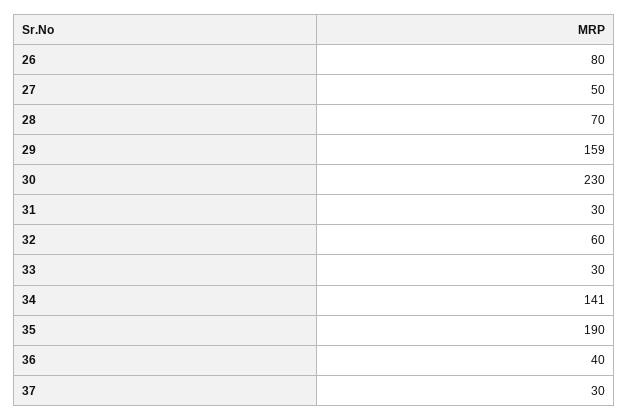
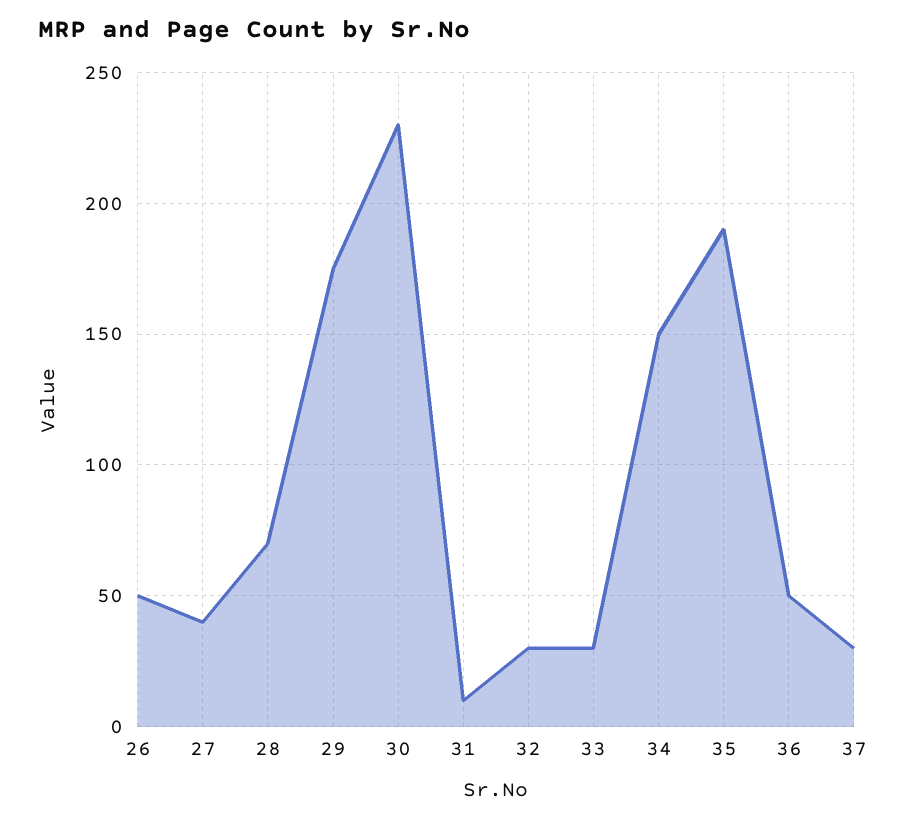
  {
-   "26": 80,
+   "26": 50,
-   "27": 50,
+   "27": 40,
    "28": 70,
-   "29": 159,
+   "29": 175,
    "30": 230,
-   "31": 30,
+   "31": 10,
-   "32": 60,
+   "32": 30,
    "33": 30,
-   "34": 141,
+   "34": 150,
    "35": 190,
-   "36": 40,
+   "36": 50,
    "37": 30
  }

